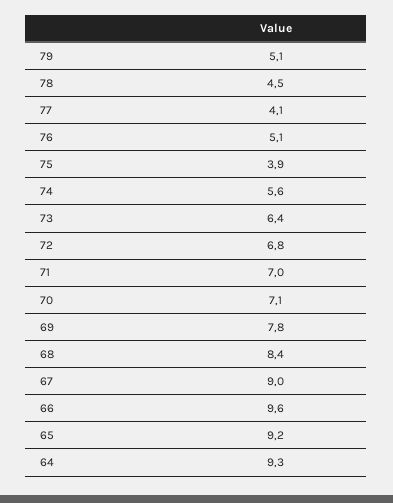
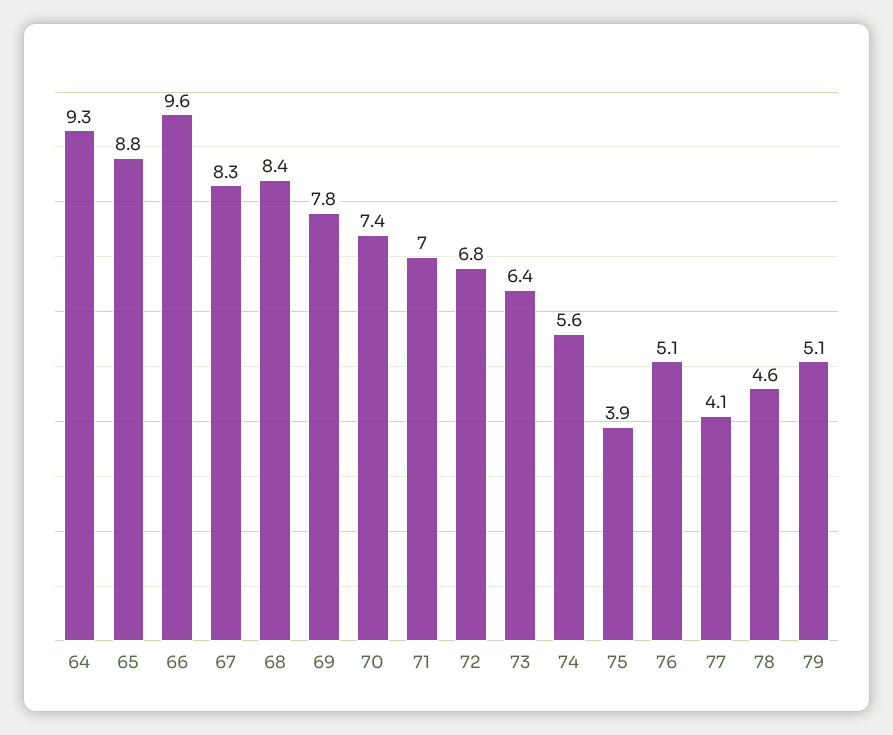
  {
    "79": 5.1,
-   "78": 4.5,
+   "78": 4.6,
    "77": 4.1,
    "76": 5.1,
    "75": 3.9,
    "74": 5.6,
    "73": 6.4,
    "72": 6.8,
    "71": 7,
-   "70": 7.1,
+   "70": 7.4,
    "69": 7.8,
    "68": 8.4,
-   "67": 9,
+   "67": 8.3,
    "66": 9.6,
-   "65": 9.2,
+   "65": 8.8,
    "64": 9.3
  }

